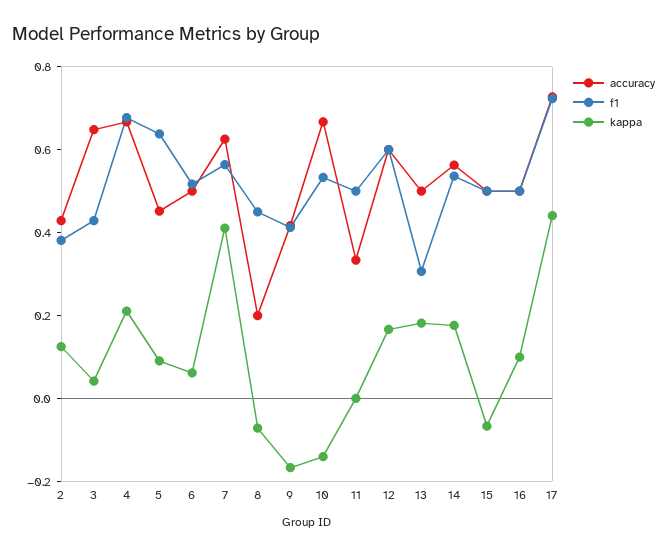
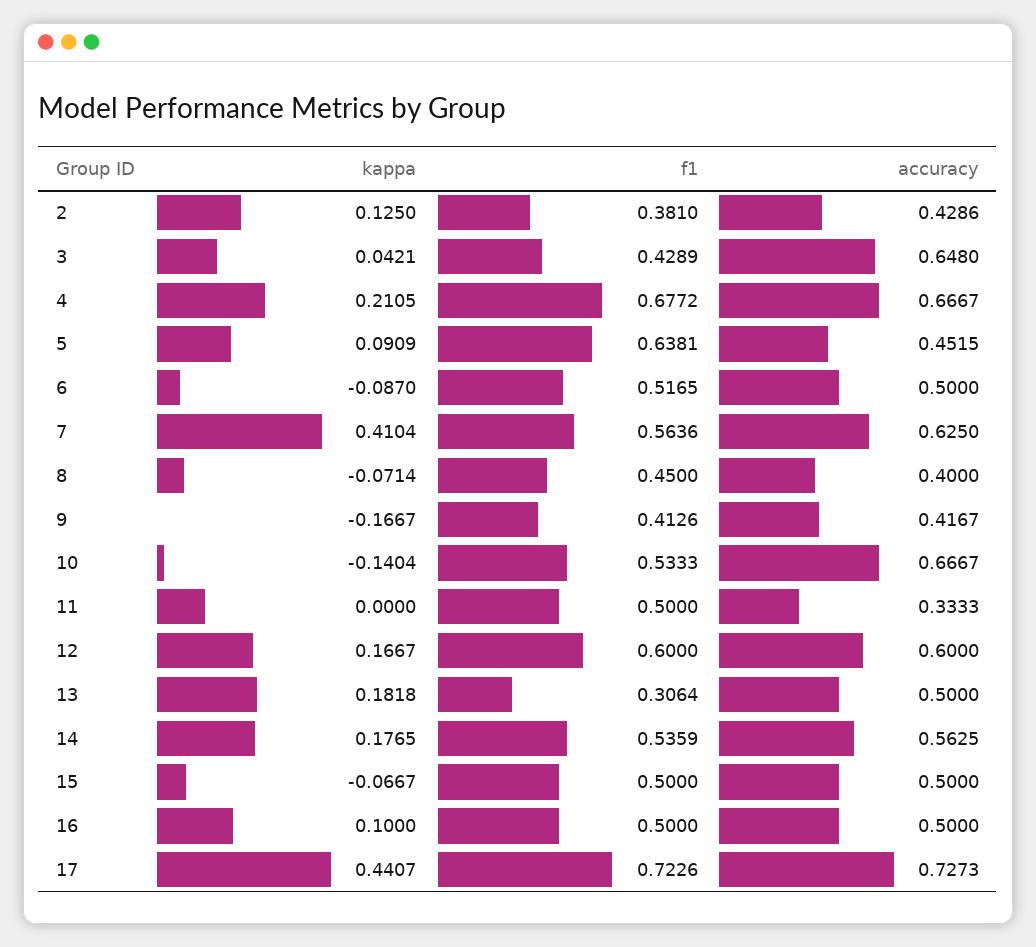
  {
    "accuracy": {
      "2": 0.4286,
      "3": 0.648,
      "4": 0.6667,
      "5": 0.4515,
      "6": 0.5,
      "7": 0.625,
-     "8": 0.2,
+     "8": 0.4,
      "9": 0.4167,
      "10": 0.6667,
      "11": 0.3333,
      "12": 0.6,
      "13": 0.5,
      "14": 0.5625,
      "15": 0.5,
      "16": 0.5,
      "17": 0.7273
    },
    "f1": {
      "2": 0.381,
      "3": 0.4289,
      "4": 0.6772,
      "5": 0.6381,
      "6": 0.5165,
      "7": 0.5636,
      "8": 0.45,
      "9": 0.4126,
      "10": 0.5333,
      "11": 0.5,
      "12": 0.6,
      "13": 0.3064,
      "14": 0.5359,
      "15": 0.5,
      "16": 0.5,
      "17": 0.7226
    },
    "kappa": {
      "2": 0.125,
      "3": 0.0421,
      "4": 0.2105,
      "5": 0.0909,
-     "6": 0.05,
+     "6": -0.087,
      "7": 0.4104,
      "8": -0.0714,
      "9": -0.1667,
      "10": -0.1404,
      "11": 0,
      "12": 0.1667,
      "13": 0.1818,
      "14": 0.1765,
      "15": -0.0667,
      "16": 0.1,
      "17": 0.4407
    }
  }

